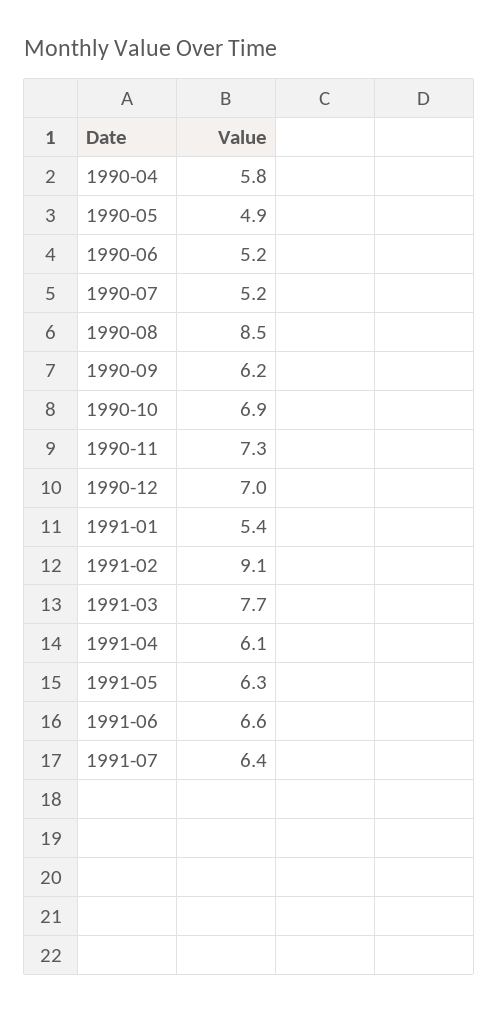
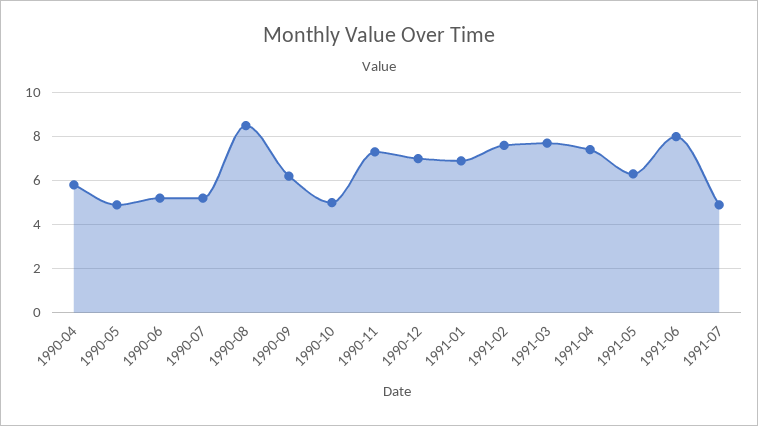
  {
    "1990-04": 5.8,
    "1990-05": 4.9,
    "1990-06": 5.2,
    "1990-07": 5.2,
    "1990-08": 8.5,
    "1990-09": 6.2,
-   "1990-10": 6.9,
+   "1990-10": 5,
    "1990-11": 7.3,
    "1990-12": 7,
-   "1991-01": 5.4,
+   "1991-01": 7,
-   "1991-02": 9.1,
+   "1991-02": 7.5,
    "1991-03": 7.7,
-   "1991-04": 6.1,
+   "1991-04": 7.5,
    "1991-05": 6.3,
-   "1991-06": 6.6,
+   "1991-06": 8,
-   "1991-07": 6.4
+   "1991-07": 5
  }

